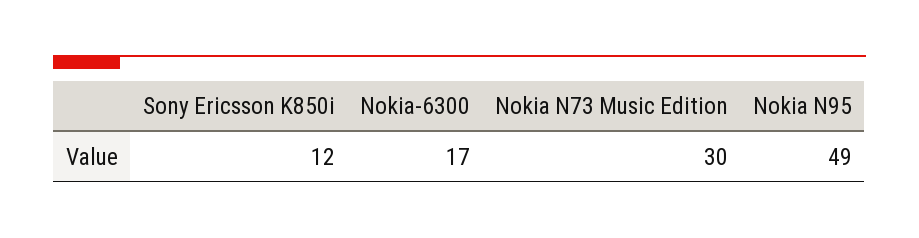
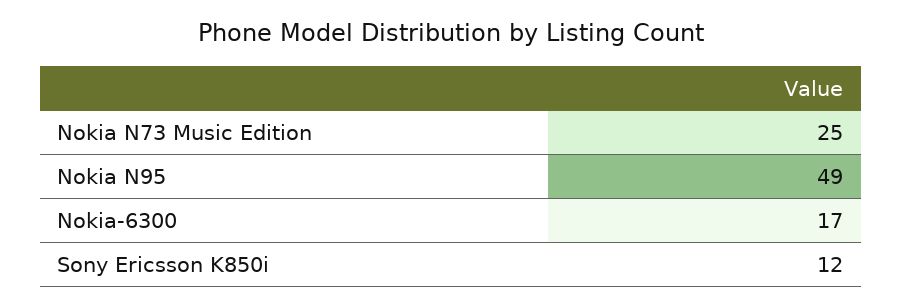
  {
    "Sony Ericsson K850i": 12,
    "Nokia-6300": 17,
-   "Nokia N73 Music Edition": 30,
+   "Nokia N73 Music Edition": 25,
    "Nokia N95": 49
  }

